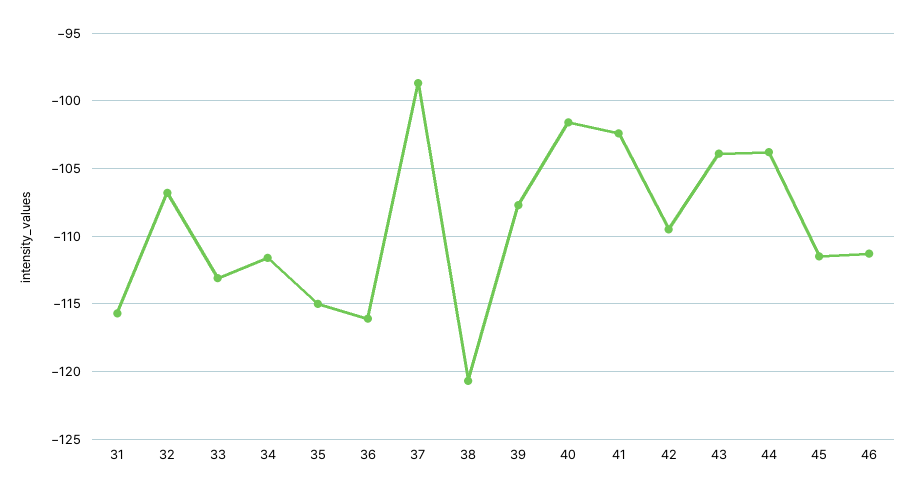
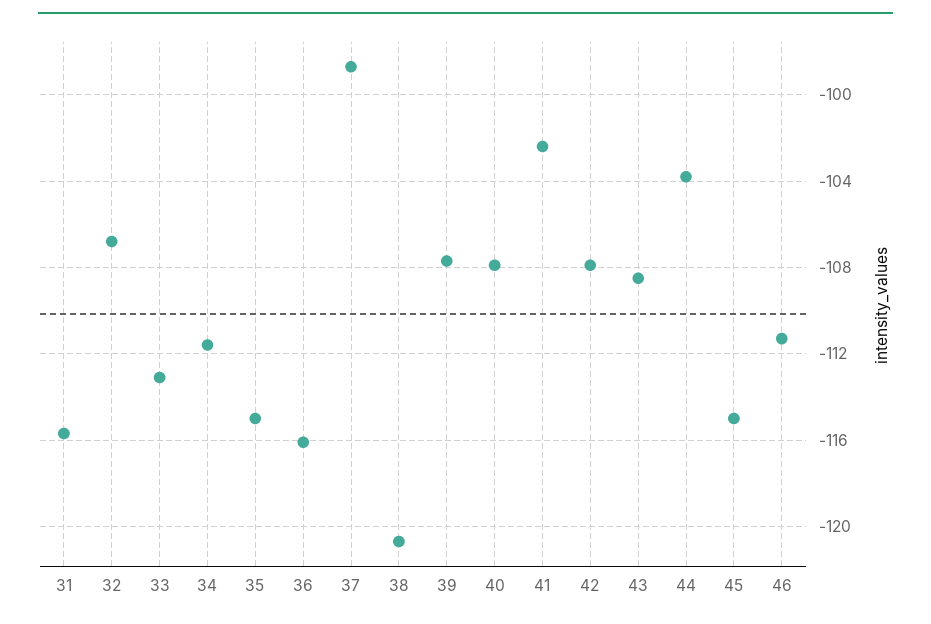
  {
    "31": -115.5,
    "32": -107,
    "33": -113,
    "34": -111.5,
    "35": -115,
    "36": -116,
    "37": -98.5,
    "38": -120.5,
    "39": -107.5,
-   "40": -101.5,
+   "40": -108,
    "41": -102.5,
-   "42": -109.5,
+   "42": -108,
-   "43": -104,
+   "43": -108.5,
    "44": -104,
-   "45": -111.5,
+   "45": -115,
    "46": -111.5
  }

